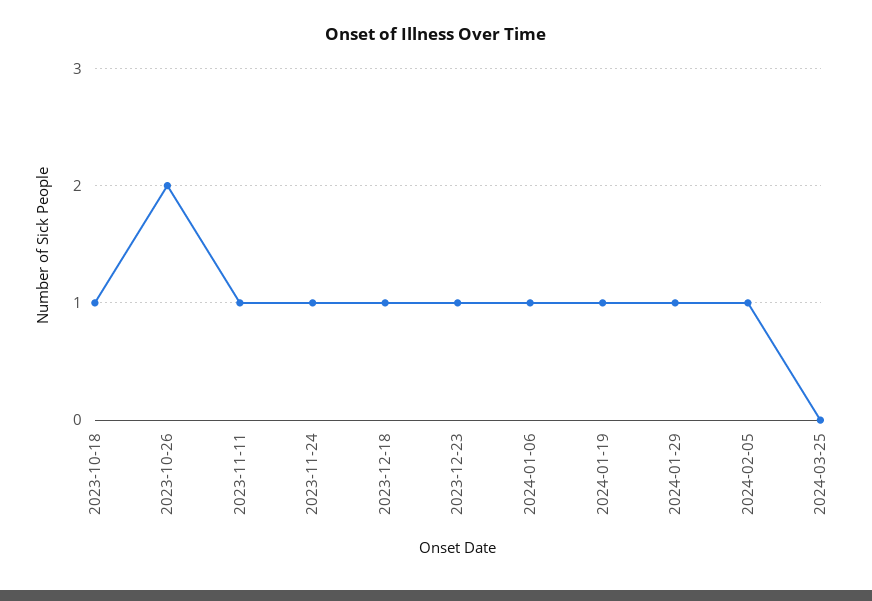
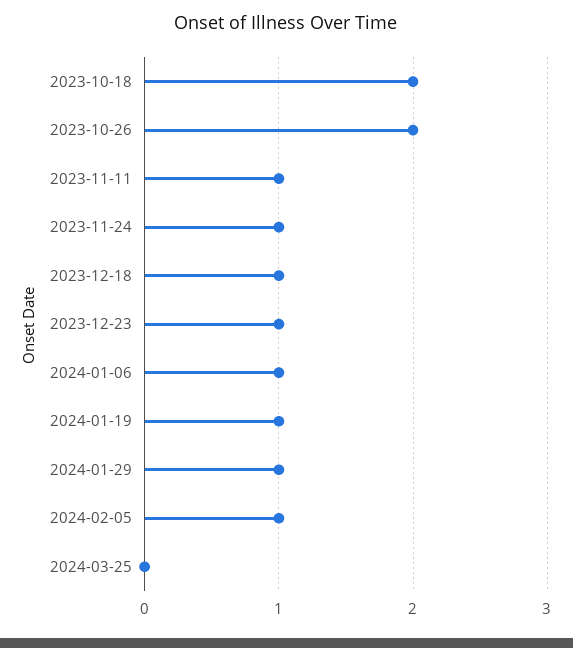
  {
-   "2023-10-18": 1,
+   "2023-10-18": 2,
    "2023-10-26": 2,
    "2023-11-11": 1,
    "2023-11-24": 1,
    "2023-12-18": 1,
    "2023-12-23": 1,
    "2024-01-06": 1,
    "2024-01-19": 1,
    "2024-01-29": 1,
    "2024-02-05": 1,
    "2024-03-25": 0
  }

